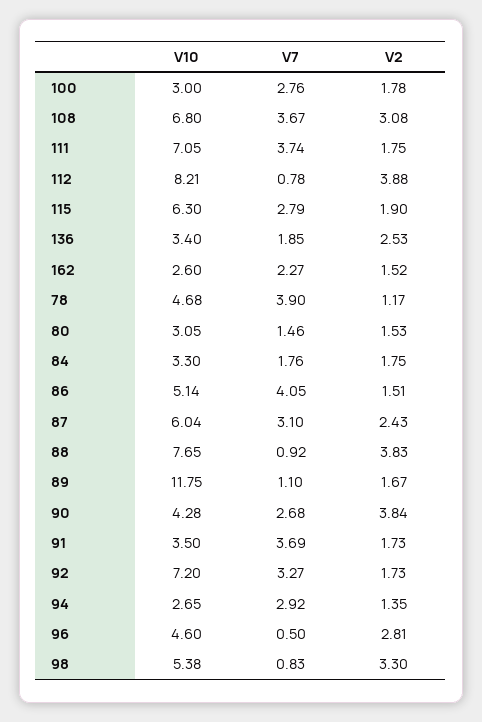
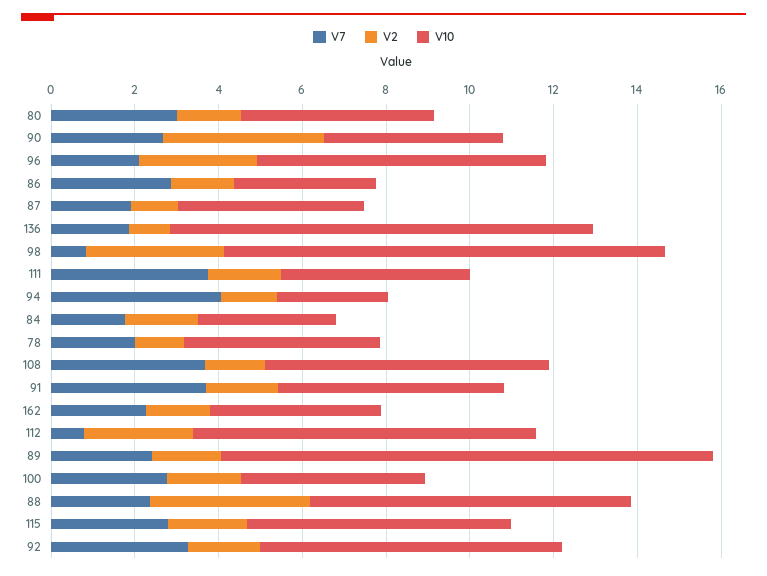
  {
    "V10": {
-     "100": 3,
+     "100": 4.5,
      "108": 6.8,
-     "111": 7.05,
+     "111": 4.5,
      "112": 8.21,
      "115": 6.3,
-     "136": 3.4,
+     "136": 10,
-     "162": 2.6,
+     "162": 4,
      "78": 4.68,
-     "80": 3.05,
+     "80": 4.5,
      "84": 3.3,
-     "86": 5.14,
+     "86": 3.5,
-     "87": 6.04,
+     "87": 4.5,
      "88": 7.65,
      "89": 11.75,
      "90": 4.28,
-     "91": 3.5,
+     "91": 5.5,
      "92": 7.2,
      "94": 2.65,
-     "96": 4.6,
+     "96": 7,
-     "98": 5.38
+     "98": 10.5
    },
    "V7": {
      "100": 2.76,
      "108": 3.67,
      "111": 3.74,
      "112": 0.78,
      "115": 2.79,
      "136": 1.85,
      "162": 2.27,
-     "78": 3.9,
+     "78": 2,
-     "80": 1.46,
+     "80": 3,
      "84": 1.76,
-     "86": 4.05,
+     "86": 3,
-     "87": 3.1,
+     "87": 2,
-     "88": 0.92,
+     "88": 2.5,
-     "89": 1.1,
+     "89": 2.5,
      "90": 2.68,
      "91": 3.69,
      "92": 3.27,
-     "94": 2.92,
+     "94": 4,
-     "96": 0.5,
+     "96": 2,
      "98": 0.83
    },
    "V2": {
      "100": 1.78,
-     "108": 3.08,
+     "108": 1.5,
      "111": 1.75,
-     "112": 3.88,
+     "112": 2.5,
      "115": 1.9,
-     "136": 2.53,
+     "136": 1,
      "162": 1.52,
      "78": 1.17,
      "80": 1.53,
      "84": 1.75,
      "86": 1.51,
-     "87": 2.43,
+     "87": 1,
      "88": 3.83,
      "89": 1.67,
      "90": 3.84,
      "91": 1.73,
      "92": 1.73,
      "94": 1.35,
      "96": 2.81,
      "98": 3.3
    }
  }

